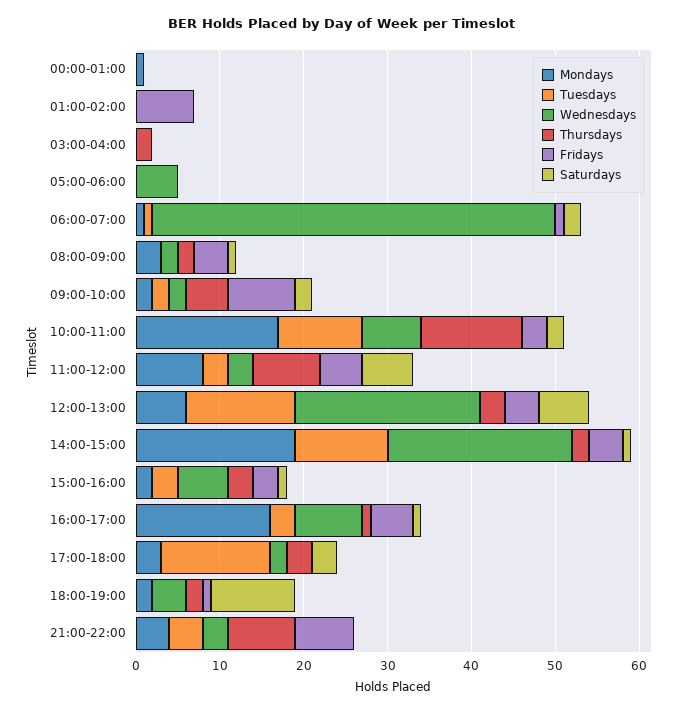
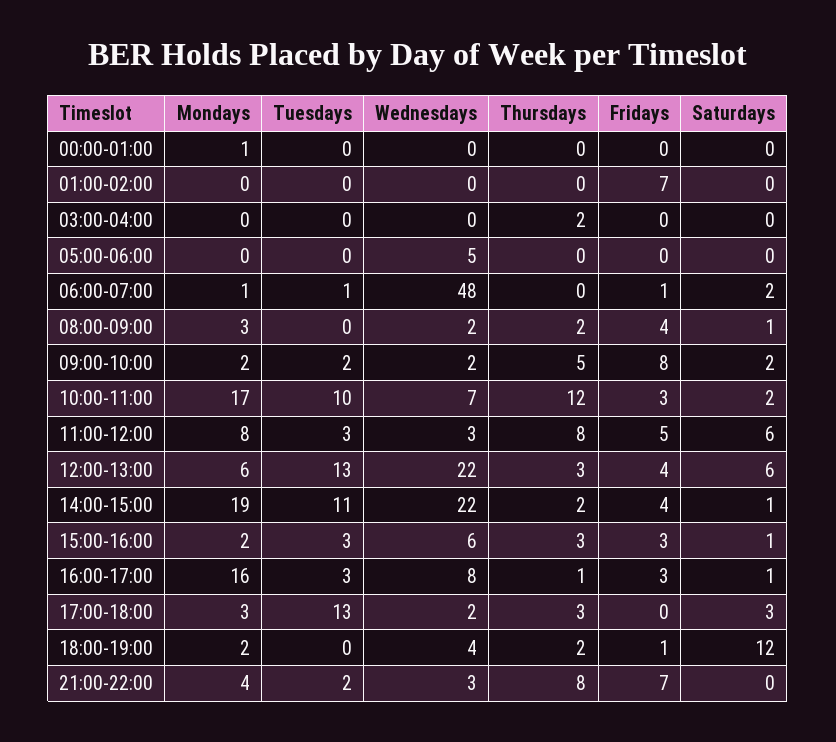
  {
    "Mondays": {
      "00:00-01:00": 1,
      "01:00-02:00": 0,
      "03:00-04:00": 0,
      "05:00-06:00": 0,
      "06:00-07:00": 1,
      "08:00-09:00": 3,
      "09:00-10:00": 2,
      "10:00-11:00": 17,
      "11:00-12:00": 8,
      "12:00-13:00": 6,
      "14:00-15:00": 19,
      "15:00-16:00": 2,
      "16:00-17:00": 16,
      "17:00-18:00": 3,
      "18:00-19:00": 2,
      "21:00-22:00": 4
    },
    "Tuesdays": {
      "00:00-01:00": 0,
      "01:00-02:00": 0,
      "03:00-04:00": 0,
      "05:00-06:00": 0,
      "06:00-07:00": 1,
      "08:00-09:00": 0,
      "09:00-10:00": 2,
      "10:00-11:00": 10,
      "11:00-12:00": 3,
      "12:00-13:00": 13,
      "14:00-15:00": 11,
      "15:00-16:00": 3,
      "16:00-17:00": 3,
      "17:00-18:00": 13,
      "18:00-19:00": 0,
-     "21:00-22:00": 4
+     "21:00-22:00": 2
    },
    "Wednesdays": {
      "00:00-01:00": 0,
      "01:00-02:00": 0,
      "03:00-04:00": 0,
      "05:00-06:00": 5,
      "06:00-07:00": 48,
      "08:00-09:00": 2,
      "09:00-10:00": 2,
      "10:00-11:00": 7,
      "11:00-12:00": 3,
      "12:00-13:00": 22,
      "14:00-15:00": 22,
      "15:00-16:00": 6,
      "16:00-17:00": 8,
      "17:00-18:00": 2,
      "18:00-19:00": 4,
      "21:00-22:00": 3
    },
    "Thursdays": {
      "00:00-01:00": 0,
      "01:00-02:00": 0,
      "03:00-04:00": 2,
      "05:00-06:00": 0,
      "06:00-07:00": 0,
      "08:00-09:00": 2,
      "09:00-10:00": 5,
      "10:00-11:00": 12,
      "11:00-12:00": 8,
      "12:00-13:00": 3,
      "14:00-15:00": 2,
      "15:00-16:00": 3,
      "16:00-17:00": 1,
      "17:00-18:00": 3,
      "18:00-19:00": 2,
      "21:00-22:00": 8
    },
    "Fridays": {
      "00:00-01:00": 0,
      "01:00-02:00": 7,
      "03:00-04:00": 0,
      "05:00-06:00": 0,
      "06:00-07:00": 1,
      "08:00-09:00": 4,
      "09:00-10:00": 8,
      "10:00-11:00": 3,
      "11:00-12:00": 5,
      "12:00-13:00": 4,
      "14:00-15:00": 4,
      "15:00-16:00": 3,
-     "16:00-17:00": 5,
+     "16:00-17:00": 3,
      "17:00-18:00": 0,
      "18:00-19:00": 1,
      "21:00-22:00": 7
    },
    "Saturdays": {
      "00:00-01:00": 0,
      "01:00-02:00": 0,
      "03:00-04:00": 0,
      "05:00-06:00": 0,
      "06:00-07:00": 2,
      "08:00-09:00": 1,
      "09:00-10:00": 2,
      "10:00-11:00": 2,
      "11:00-12:00": 6,
      "12:00-13:00": 6,
      "14:00-15:00": 1,
      "15:00-16:00": 1,
      "16:00-17:00": 1,
      "17:00-18:00": 3,
-     "18:00-19:00": 10,
+     "18:00-19:00": 12,
      "21:00-22:00": 0
    }
  }

